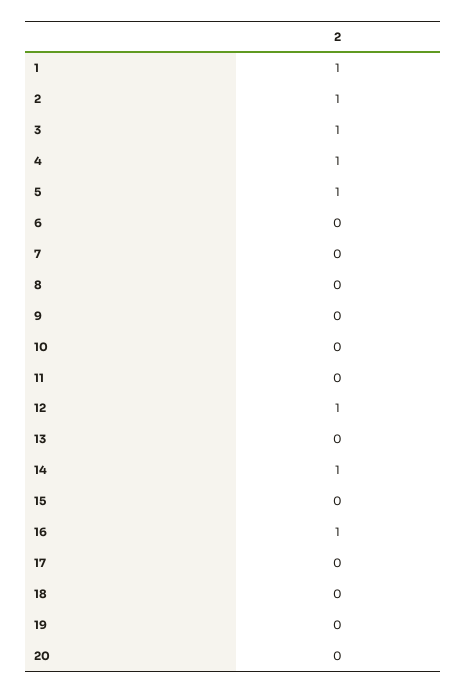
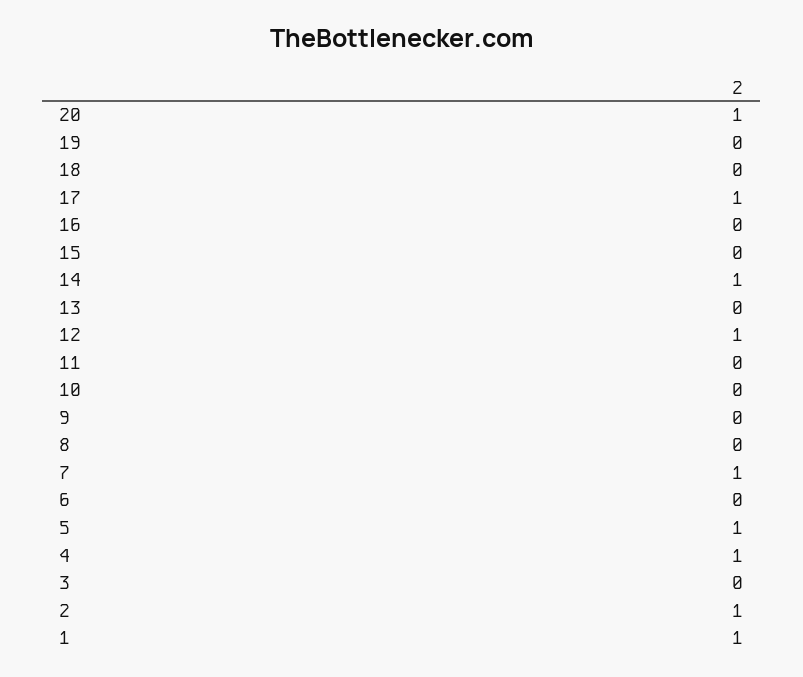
  {
    "1": 1,
    "2": 1,
-   "3": 1,
+   "3": 0,
    "4": 1,
    "5": 1,
    "6": 0,
-   "7": 0,
+   "7": 1,
    "8": 0,
    "9": 0,
    "10": 0,
    "11": 0,
    "12": 1,
    "13": 0,
    "14": 1,
    "15": 0,
-   "16": 1,
+   "16": 0,
-   "17": 0,
+   "17": 1,
    "18": 0,
    "19": 0,
-   "20": 0
+   "20": 1
  }

